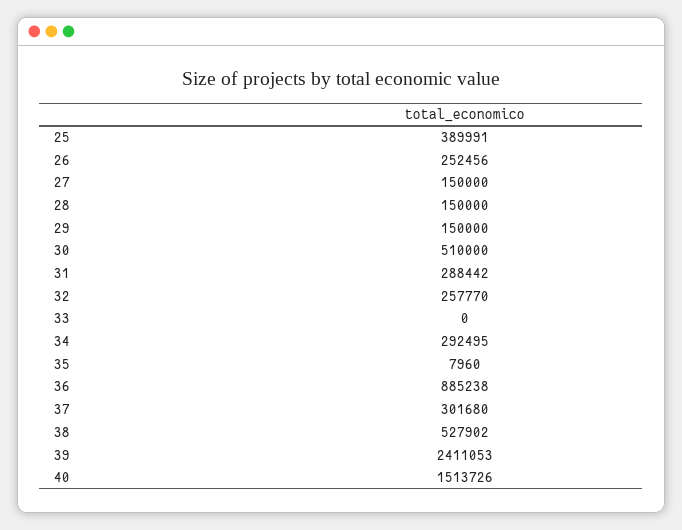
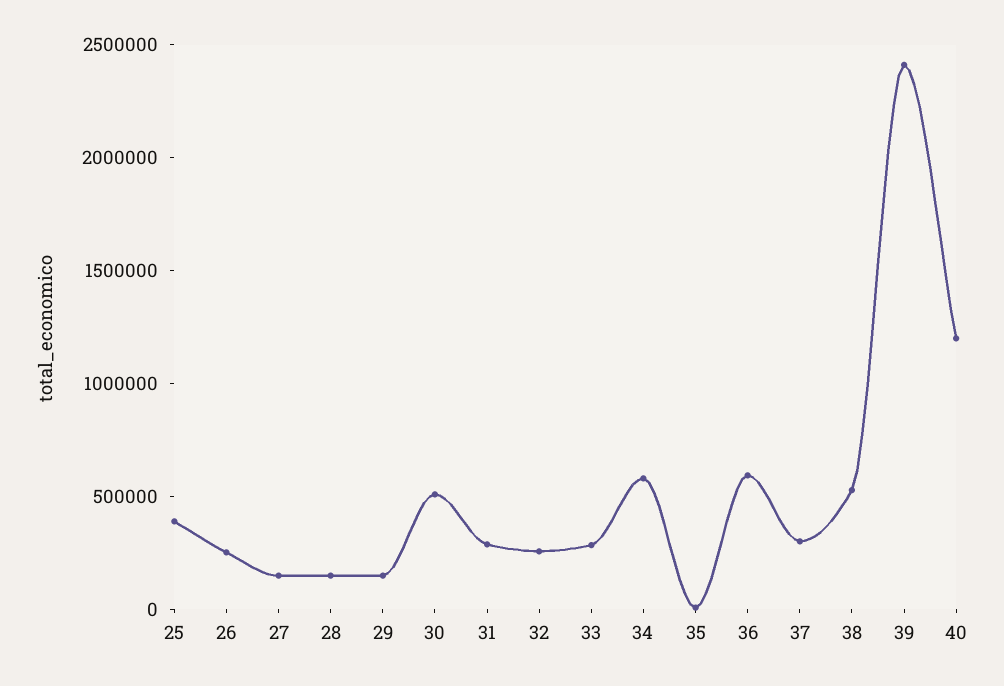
  {
    "25": 389991,
    "26": 252456,
    "27": 150000,
    "28": 150000,
    "29": 150000,
    "30": 510000,
    "31": 288442,
    "32": 257770,
-   "33": 0,
+   "33": 300000,
-   "34": 292495,
+   "34": 600000,
    "35": 7960,
-   "36": 885238,
+   "36": 600000,
    "37": 301680,
    "38": 527902,
    "39": 2411053,
-   "40": 1513726
+   "40": 1200000
  }

